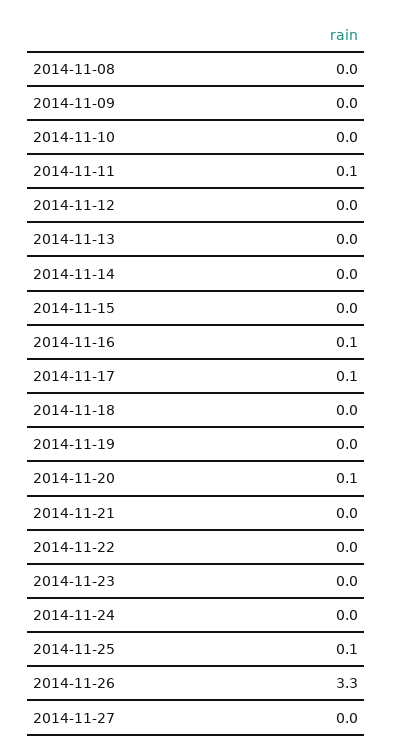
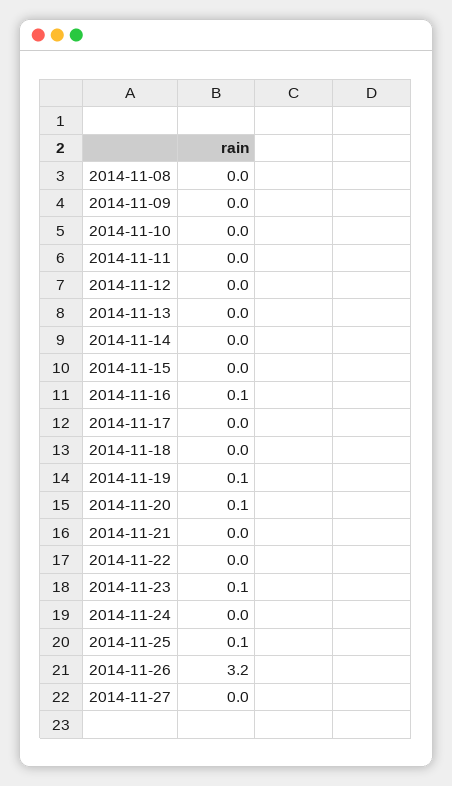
  {
    "2014-11-08": 0,
    "2014-11-09": 0,
    "2014-11-10": 0,
-   "2014-11-11": 0.1,
+   "2014-11-11": 0,
    "2014-11-12": 0,
    "2014-11-13": 0,
    "2014-11-14": 0,
    "2014-11-15": 0,
    "2014-11-16": 0.1,
-   "2014-11-17": 0.1,
+   "2014-11-17": 0,
    "2014-11-18": 0,
-   "2014-11-19": 0,
+   "2014-11-19": 0.1,
    "2014-11-20": 0.1,
    "2014-11-21": 0,
    "2014-11-22": 0,
-   "2014-11-23": 0,
+   "2014-11-23": 0.1,
    "2014-11-24": 0,
    "2014-11-25": 0.1,
-   "2014-11-26": 3.3,
+   "2014-11-26": 3.2,
    "2014-11-27": 0
  }

